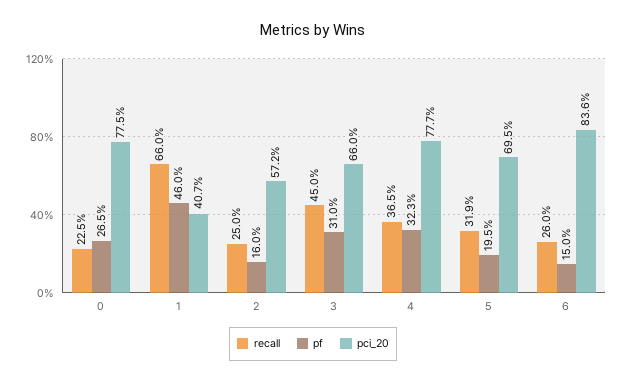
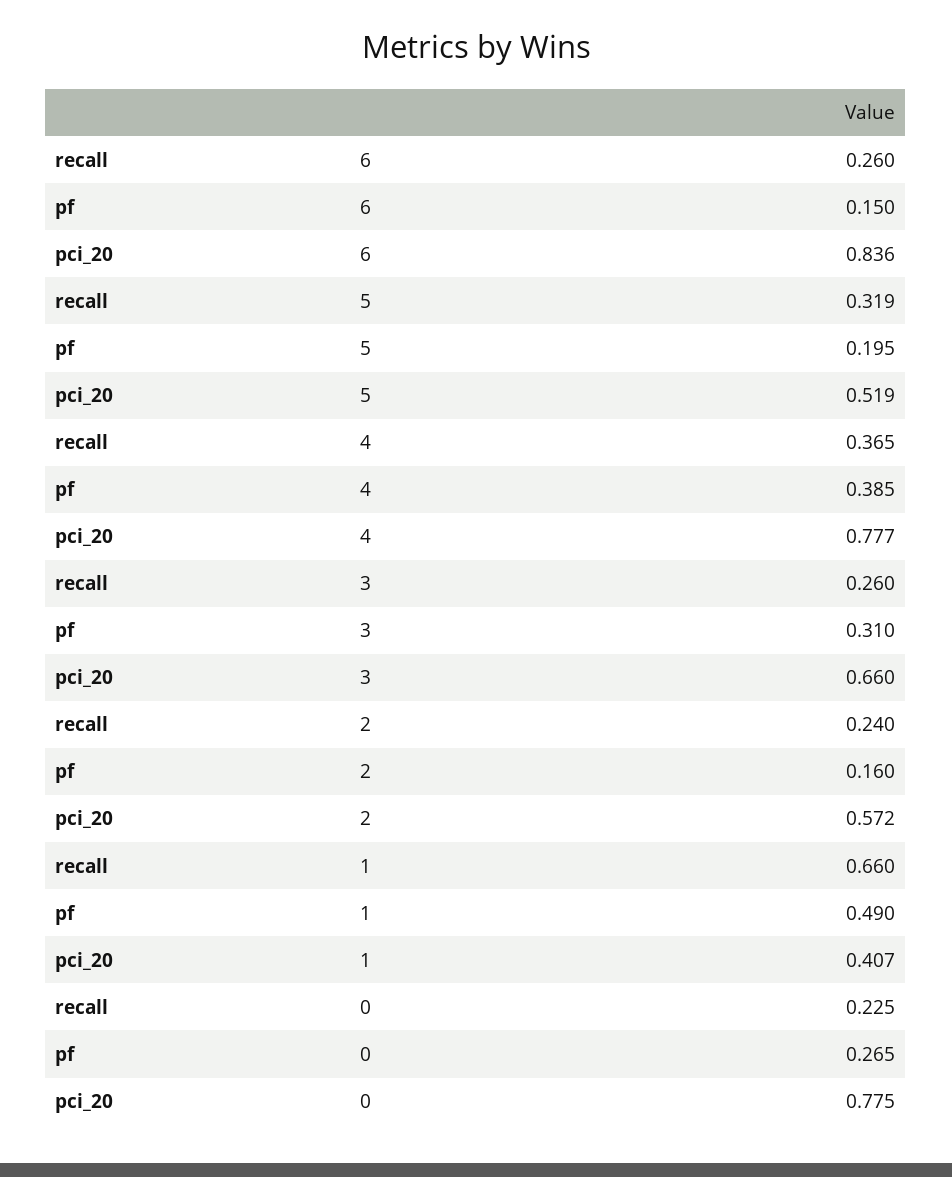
  {
    "recall": {
      "0": 0.225,
      "1": 0.66,
-     "2": 0.25,
+     "2": 0.24,
-     "3": 0.45,
+     "3": 0.26,
      "4": 0.365,
      "5": 0.319,
      "6": 0.26
    },
    "pf": {
      "0": 0.265,
-     "1": 0.46,
+     "1": 0.49,
      "2": 0.16,
      "3": 0.31,
-     "4": 0.323,
+     "4": 0.385,
      "5": 0.195,
      "6": 0.15
    },
    "pci_20": {
      "0": 0.775,
      "1": 0.407,
      "2": 0.572,
      "3": 0.66,
      "4": 0.777,
-     "5": 0.695,
+     "5": 0.519,
      "6": 0.836
    }
  }

